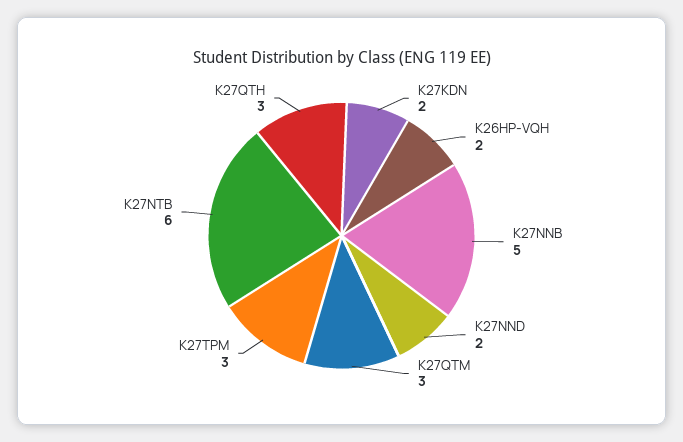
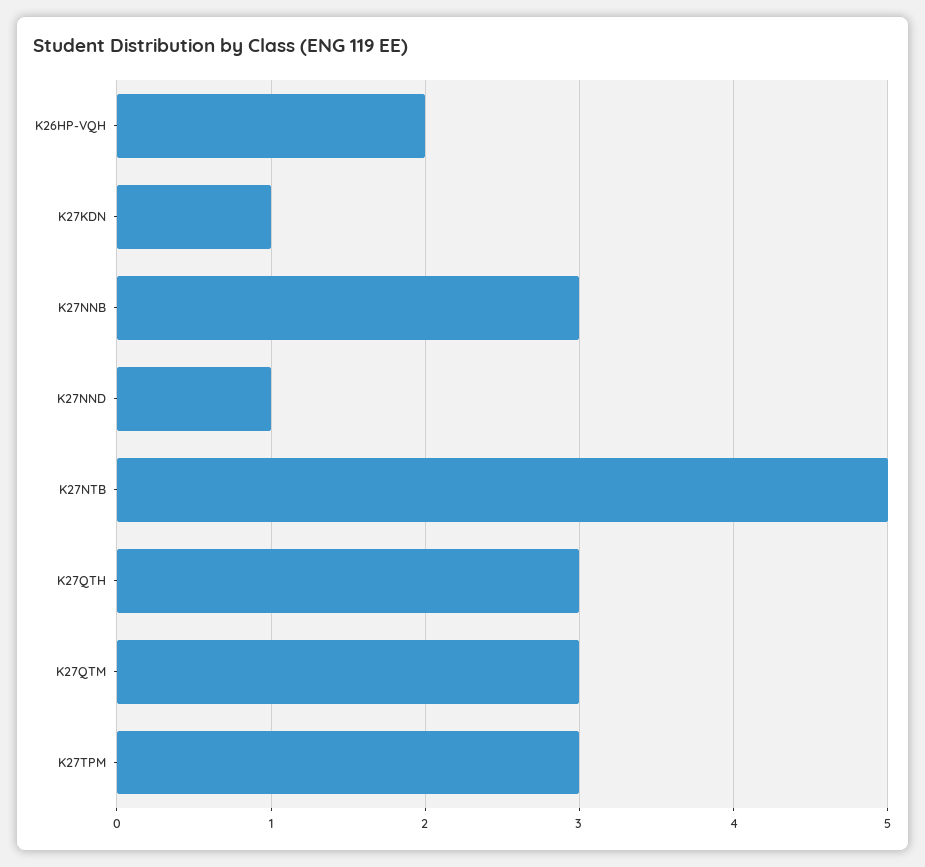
  {
-   "K27KDN": 2,
+   "K27KDN": 1,
    "K26HP-VQH": 2,
-   "K27NNB": 5,
+   "K27NNB": 3,
-   "K27NND": 2,
+   "K27NND": 1,
    "K27QTM": 3,
    "K27TPM": 3,
-   "K27NTB": 6,
+   "K27NTB": 5,
    "K27QTH": 3
  }

